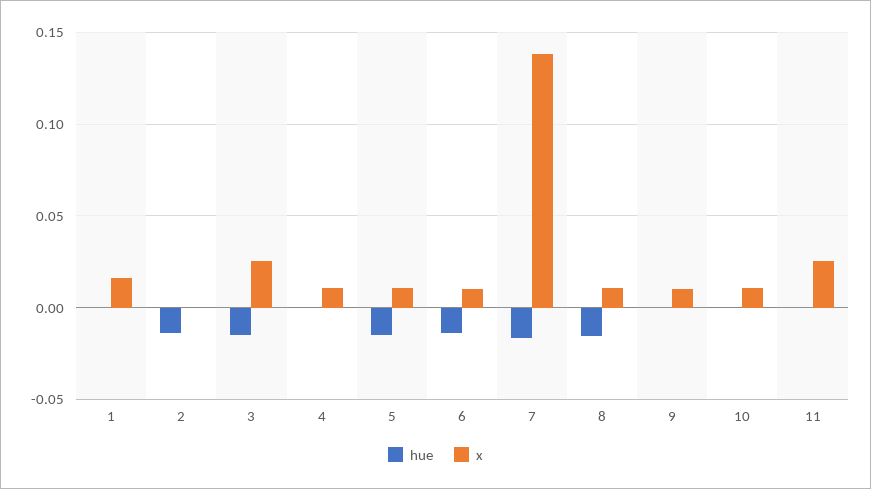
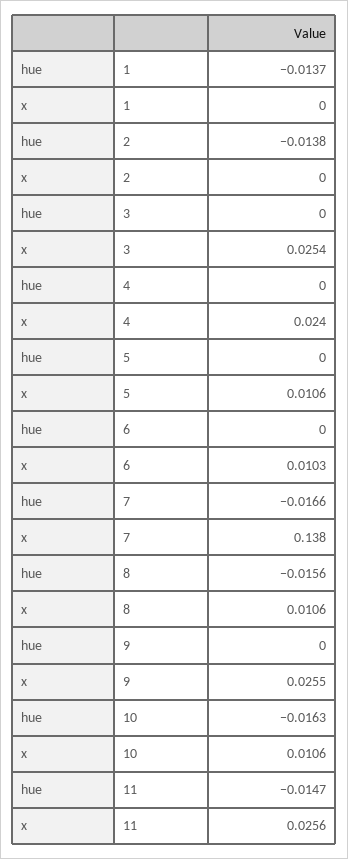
  {
    "hue": {
-     "1": 0,
+     "1": -0.0137,
      "2": -0.0138,
-     "3": -0.015,
+     "3": 0,
      "4": 0,
-     "5": -0.015,
+     "5": 0,
-     "6": -0.015,
+     "6": 0,
      "7": -0.0166,
      "8": -0.0156,
      "9": 0,
-     "10": 0,
+     "10": -0.0163,
-     "11": 0
+     "11": -0.0147
    },
    "x": {
-     "1": 0.015,
+     "1": 0,
      "2": 0,
      "3": 0.0254,
-     "4": 0.01,
+     "4": 0.024,
      "5": 0.0106,
      "6": 0.0103,
      "7": 0.138,
      "8": 0.0106,
-     "9": 0.01,
+     "9": 0.0255,
      "10": 0.0106,
      "11": 0.0256
    }
  }

